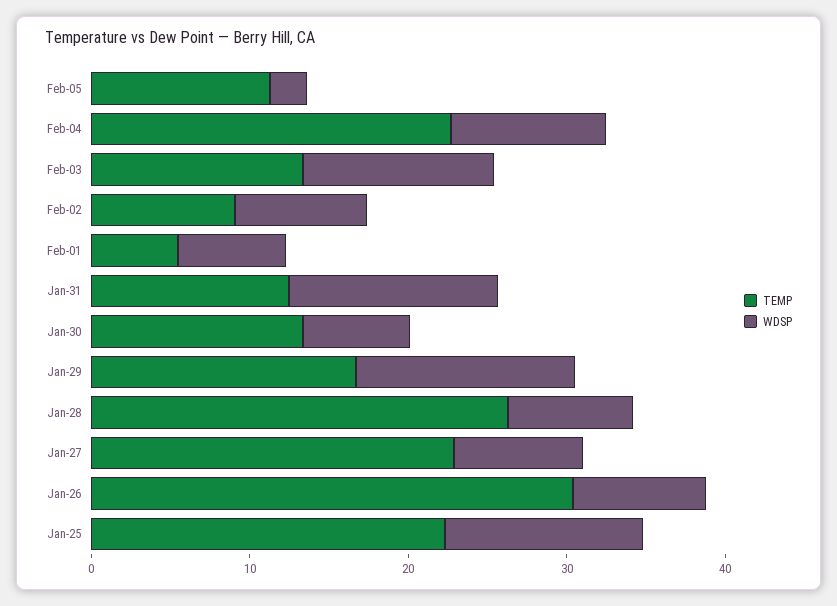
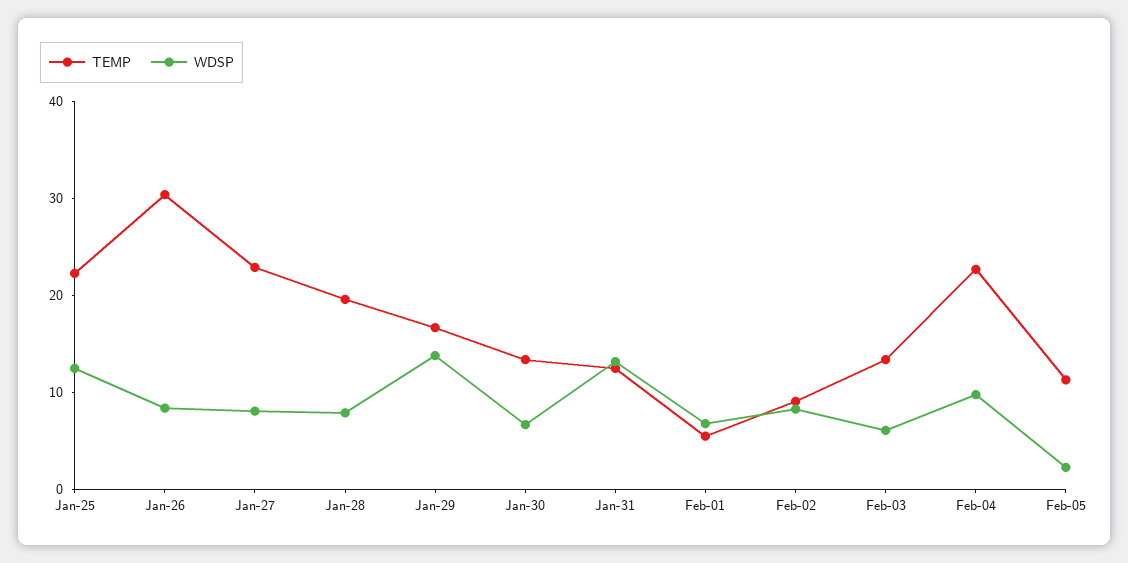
  {
    "TEMP": {
      "Feb-05": 12,
      "Feb-04": 22,
      "Feb-03": 14,
      "Feb-02": 10,
      "Feb-01": 6,
      "Jan-31": 12,
      "Jan-30": 14,
      "Jan-29": 16,
-     "Jan-28": 26,
+     "Jan-28": 20,
      "Jan-27": 22,
      "Jan-26": 30,
      "Jan-25": 22
    },
    "WDSP": {
      "Feb-05": 2,
      "Feb-04": 10,
-     "Feb-03": 12,
+     "Feb-03": 6,
      "Feb-02": 8,
      "Feb-01": 6,
      "Jan-31": 14,
      "Jan-30": 6,
      "Jan-29": 14,
      "Jan-28": 8,
      "Jan-27": 8,
      "Jan-26": 8,
      "Jan-25": 12
    }
  }

